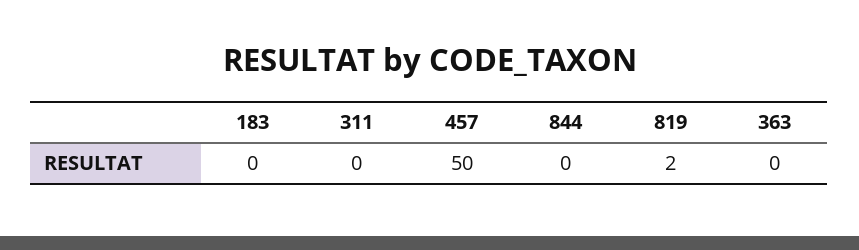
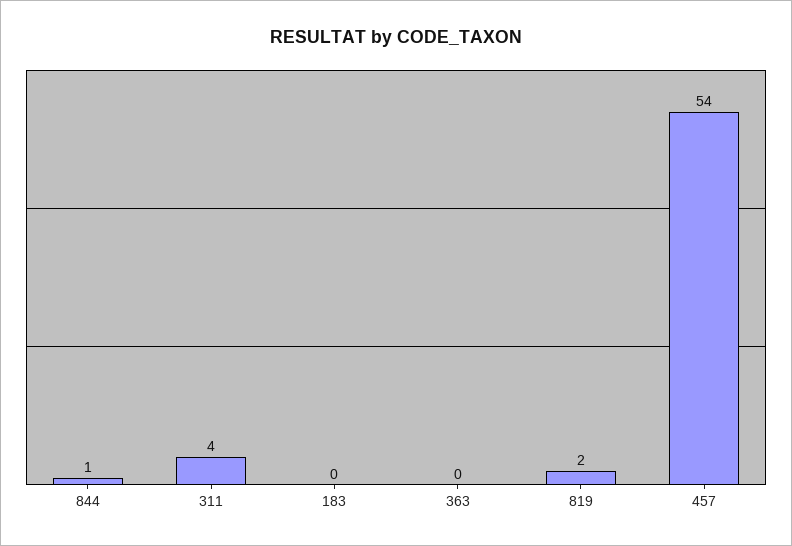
  {
    "183": 0,
-   "311": 0,
+   "311": 4,
-   "457": 50,
+   "457": 54,
-   "844": 0,
+   "844": 1,
    "819": 2,
    "363": 0
  }

